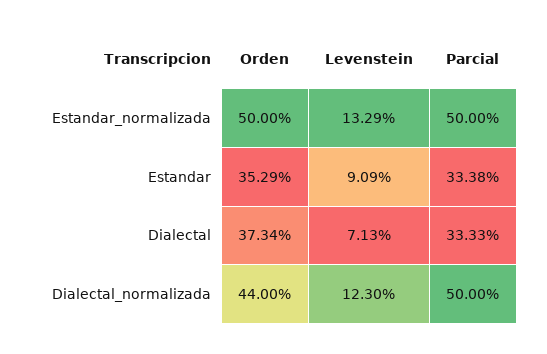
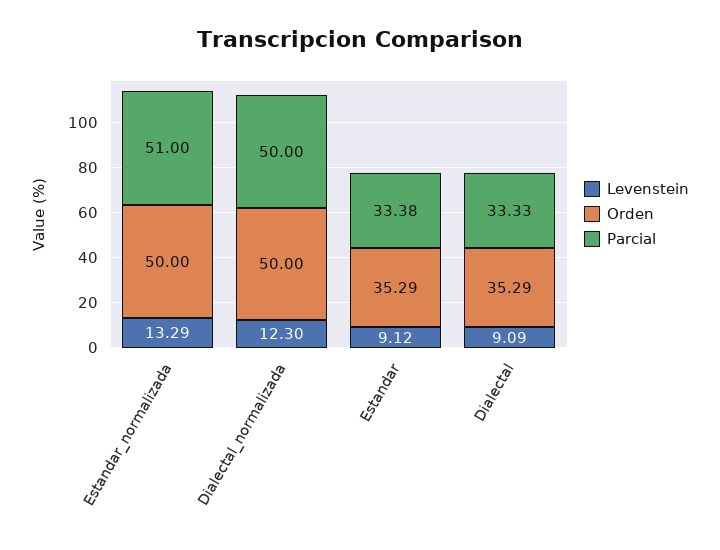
  {
    "Orden": {
      "Estandar_normalizada": 50,
      "Estandar": 35.29,
-     "Dialectal": 37.34,
+     "Dialectal": 35.29,
-     "Dialectal_normalizada": 44
+     "Dialectal_normalizada": 50
    },
    "Levenstein": {
      "Estandar_normalizada": 13.29,
-     "Estandar": 9.09,
+     "Estandar": 9.12,
-     "Dialectal": 7.13,
+     "Dialectal": 9.09,
      "Dialectal_normalizada": 12.3
    },
    "Parcial": {
-     "Estandar_normalizada": 50,
+     "Estandar_normalizada": 51,
      "Estandar": 33.38,
      "Dialectal": 33.33,
      "Dialectal_normalizada": 50
    }
  }

